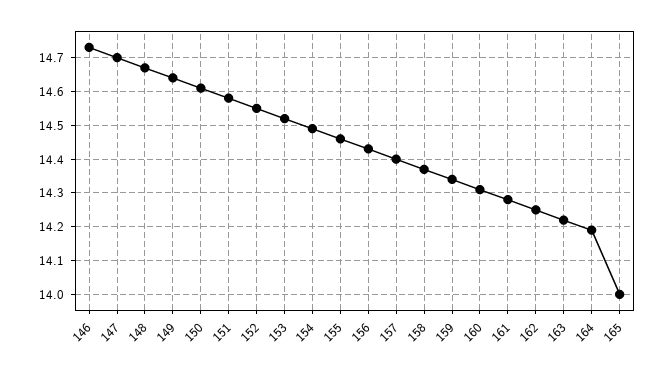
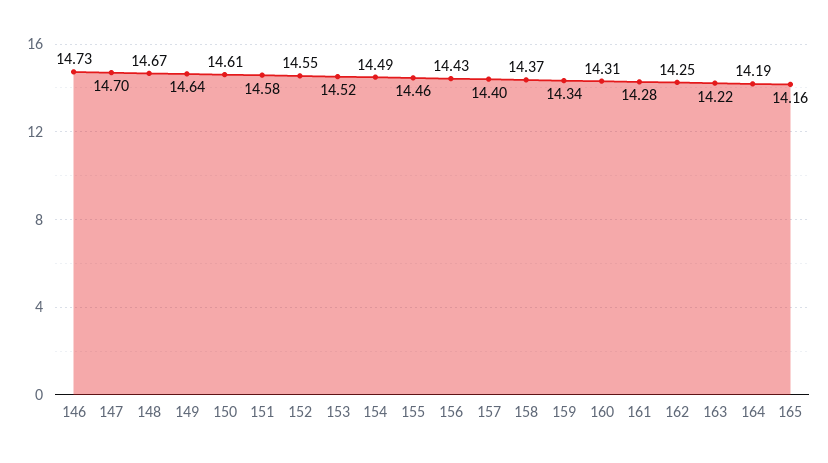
  {
    "146": 14.73,
    "147": 14.7,
    "148": 14.67,
    "149": 14.64,
    "150": 14.61,
    "151": 14.58,
    "152": 14.55,
    "153": 14.52,
    "154": 14.49,
    "155": 14.46,
    "156": 14.43,
    "157": 14.4,
    "158": 14.37,
    "159": 14.34,
    "160": 14.31,
    "161": 14.28,
    "162": 14.25,
    "163": 14.22,
    "164": 14.19,
-   "165": 14
+   "165": 14.16
  }

